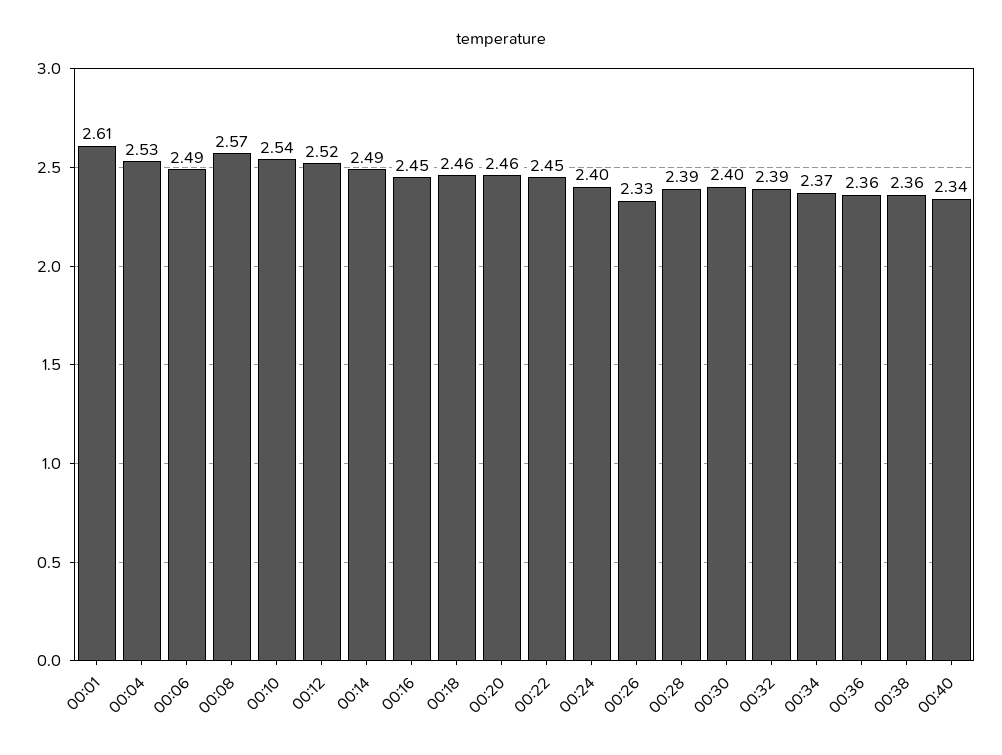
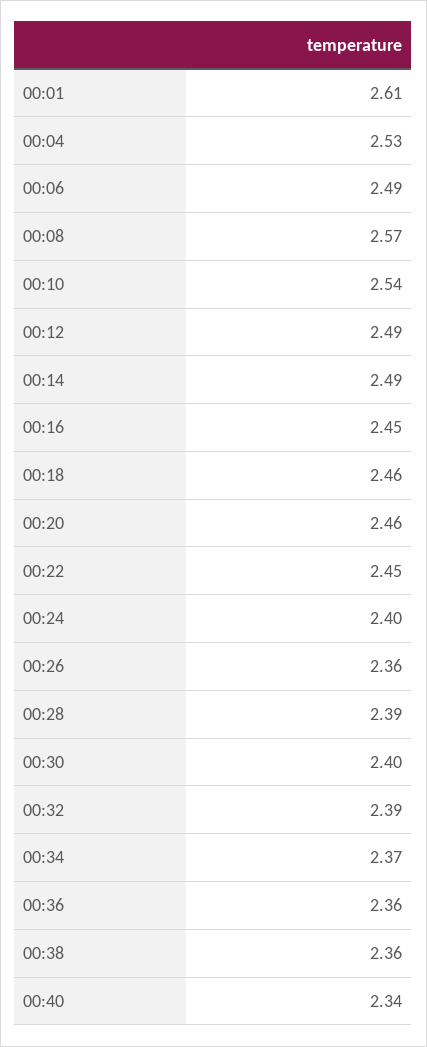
  {
    "00:01": 2.61,
    "00:04": 2.53,
    "00:06": 2.49,
    "00:08": 2.57,
    "00:10": 2.54,
-   "00:12": 2.52,
+   "00:12": 2.49,
    "00:14": 2.49,
    "00:16": 2.45,
    "00:18": 2.46,
    "00:20": 2.46,
    "00:22": 2.45,
    "00:24": 2.4,
-   "00:26": 2.33,
+   "00:26": 2.36,
    "00:28": 2.39,
    "00:30": 2.4,
    "00:32": 2.39,
    "00:34": 2.37,
    "00:36": 2.36,
    "00:38": 2.36,
    "00:40": 2.34
  }

